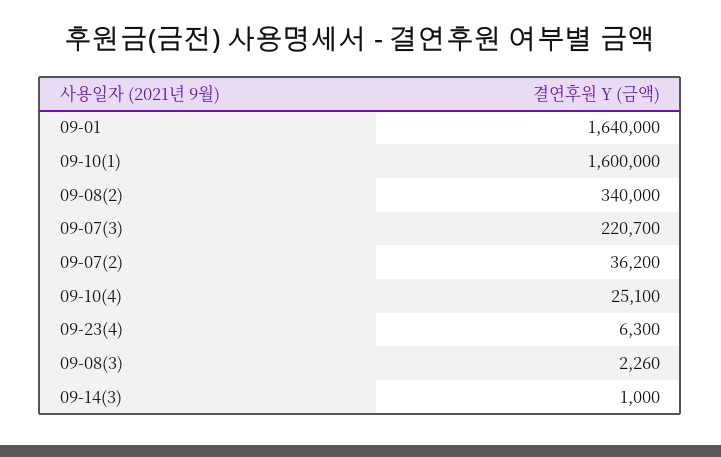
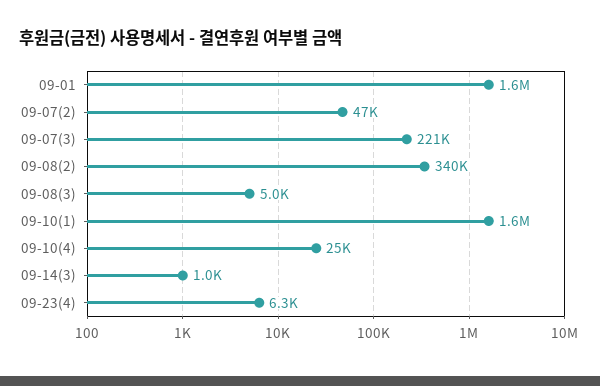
  {
    "09-01": 1640000,
    "09-10(1)": 1600000,
    "09-08(2)": 340000,
    "09-07(3)": 220700,
-   "09-07(2)": 36200,
+   "09-07(2)": 47000,
    "09-10(4)": 25100,
    "09-23(4)": 6300,
-   "09-08(3)": 2260,
+   "09-08(3)": 5000,
    "09-14(3)": 1000
  }

